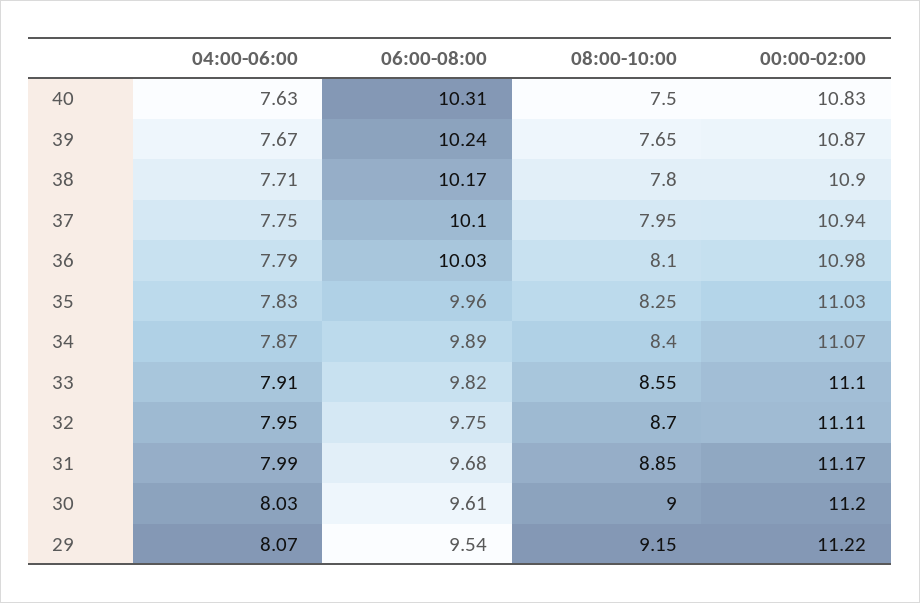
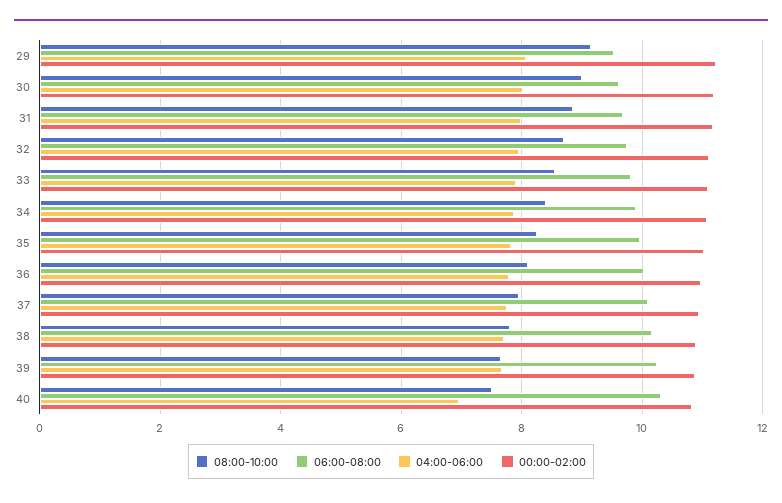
  {
    "04:00-06:00": {
-     "40": 7.63,
+     "40": 7,
      "39": 7.67,
      "38": 7.71,
      "37": 7.75,
      "36": 7.79,
      "35": 7.83,
      "34": 7.87,
      "33": 7.91,
      "32": 7.95,
      "31": 7.99,
      "30": 8.03,
      "29": 8.07
    },
    "06:00-08:00": {
      "40": 10.31,
      "39": 10.24,
      "38": 10.17,
      "37": 10.1,
      "36": 10.03,
      "35": 9.96,
      "34": 9.89,
      "33": 9.82,
      "32": 9.75,
      "31": 9.68,
      "30": 9.61,
      "29": 9.54
    },
    "08:00-10:00": {
      "40": 7.5,
      "39": 7.65,
      "38": 7.8,
      "37": 7.95,
      "36": 8.1,
      "35": 8.25,
      "34": 8.4,
      "33": 8.55,
      "32": 8.7,
      "31": 8.85,
      "30": 9,
      "29": 9.15
    },
    "00:00-02:00": {
      "40": 10.83,
      "39": 10.87,
      "38": 10.9,
      "37": 10.94,
      "36": 10.98,
      "35": 11.03,
      "34": 11.07,
      "33": 11.1,
      "32": 11.11,
      "31": 11.17,
      "30": 11.2,
      "29": 11.22
    }
  }

